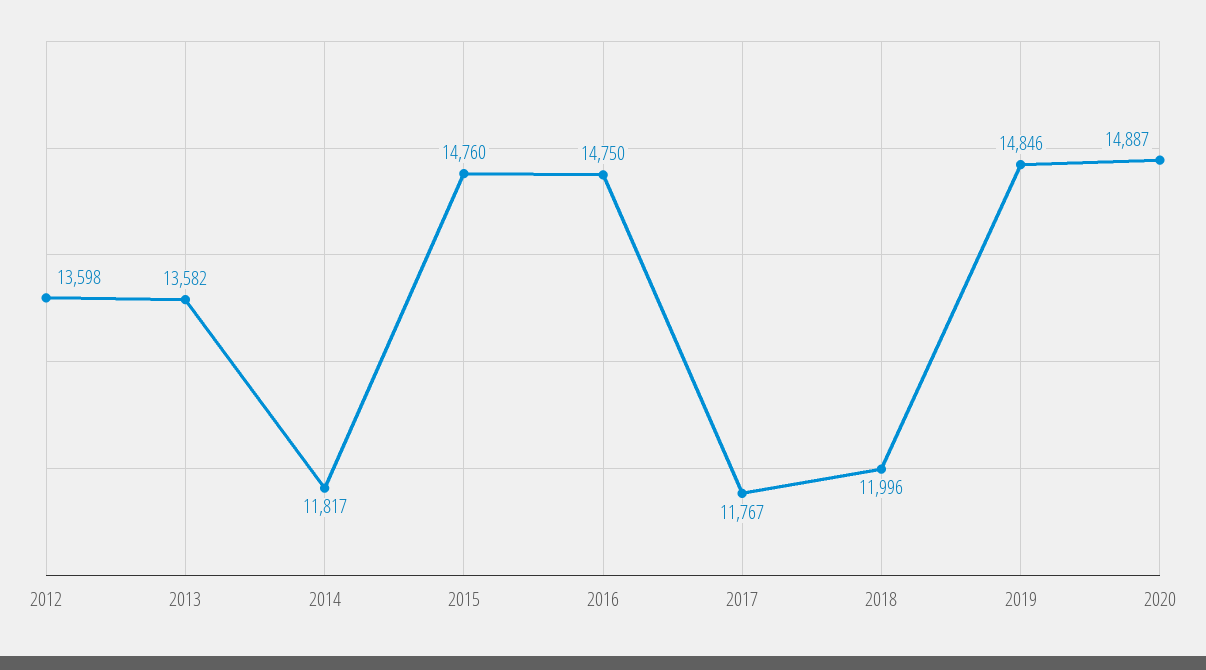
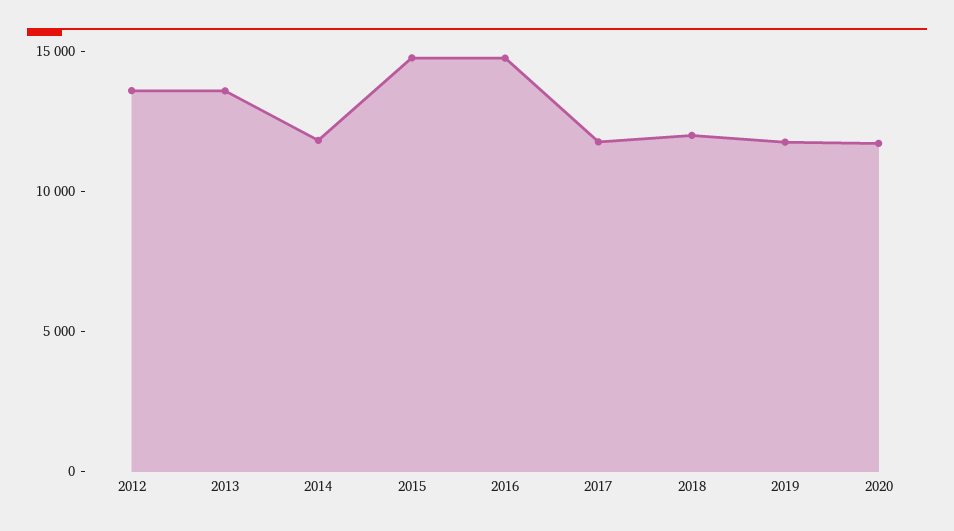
  {
    "2012": 13598,
    "2013": 13582,
    "2014": 11817,
    "2015": 14760,
    "2016": 14750,
    "2017": 11767,
    "2018": 11996,
-   "2019": 14846,
+   "2019": 12000,
-   "2020": 14887
+   "2020": 12000
  }

